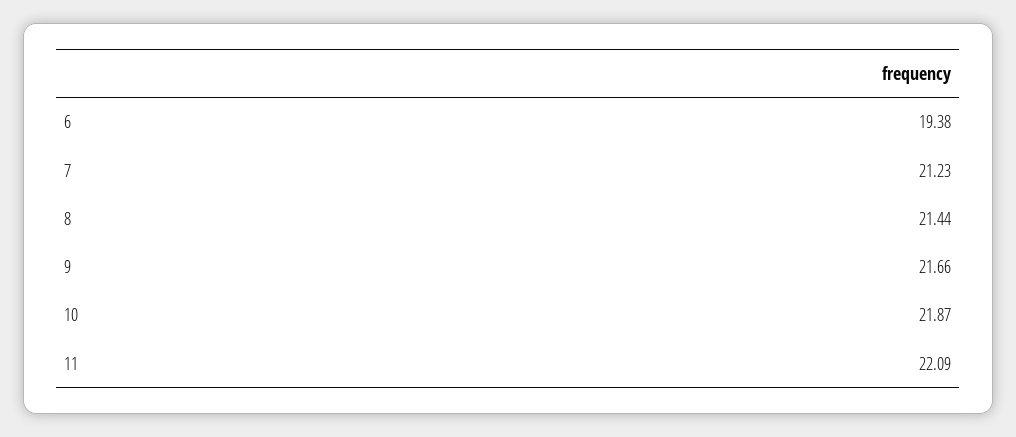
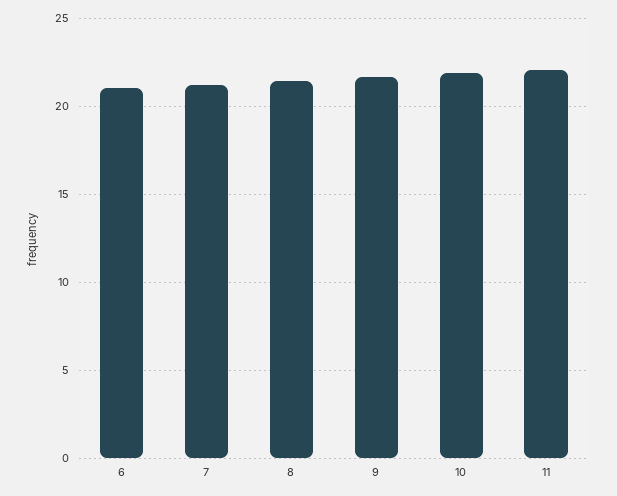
  {
-   "6": 19.38,
+   "6": 21,
    "7": 21.23,
    "8": 21.44,
    "9": 21.66,
    "10": 21.87,
    "11": 22.09
  }

